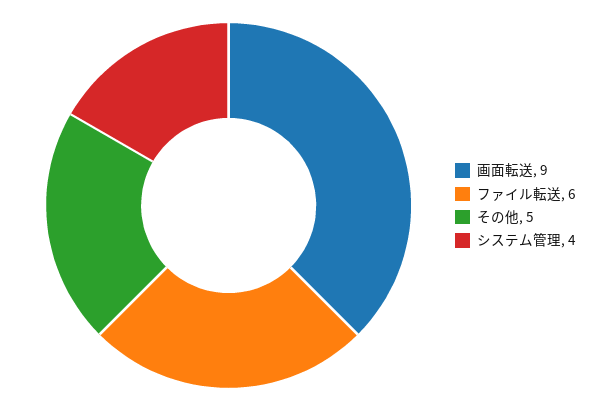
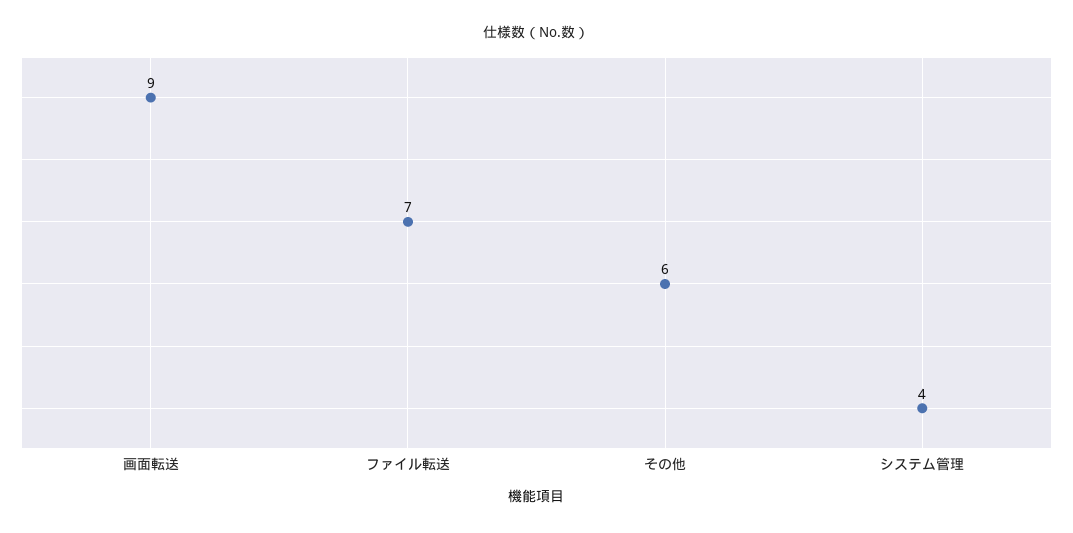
  {
    "画面転送": 9,
-   "ファイル転送": 6,
+   "ファイル転送": 7,
-   "その他": 5,
+   "その他": 6,
    "システム管理": 4
  }

